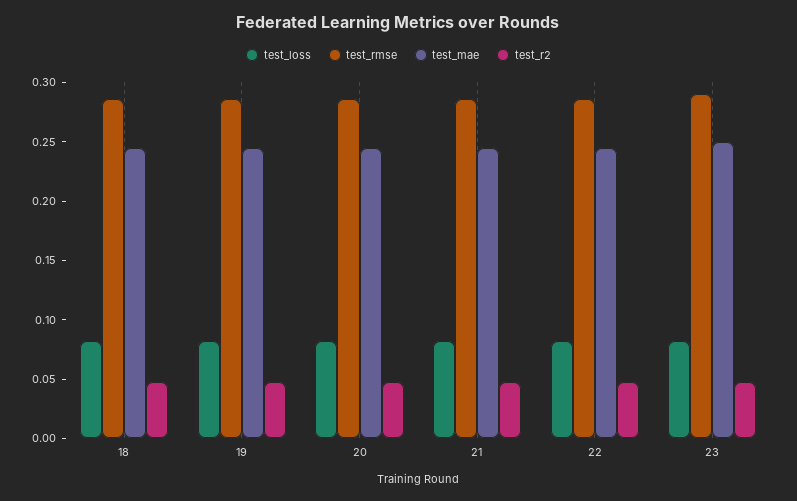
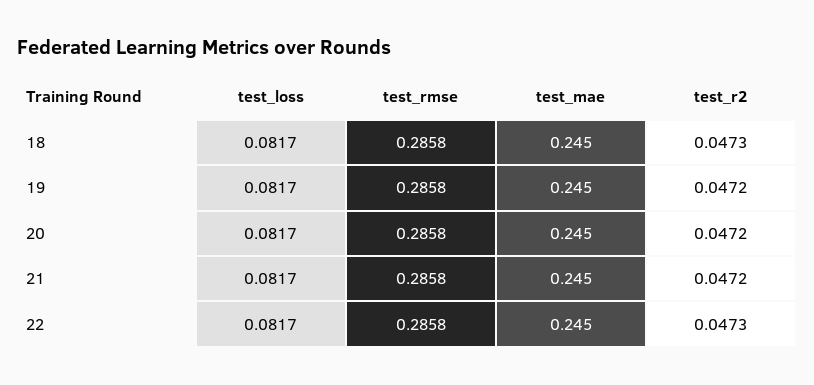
  {
    "test_loss": {
      "18": 0.0817,
      "19": 0.0817,
      "20": 0.0817,
      "21": 0.0817,
-     "22": 0.0817,
+     "22": 0.0817
-     "23": 0.08
    },
    "test_rmse": {
      "18": 0.2858,
      "19": 0.2858,
      "20": 0.2858,
      "21": 0.2858,
-     "22": 0.2858,
+     "22": 0.2858
-     "23": 0.29
    },
    "test_mae": {
      "18": 0.245,
      "19": 0.245,
      "20": 0.245,
      "21": 0.245,
-     "22": 0.245,
+     "22": 0.245
-     "23": 0.25
    },
    "test_r2": {
      "18": 0.0473,
      "19": 0.0472,
      "20": 0.0472,
      "21": 0.0472,
-     "22": 0.0473,
+     "22": 0.0473
-     "23": 0.05
    }
  }

